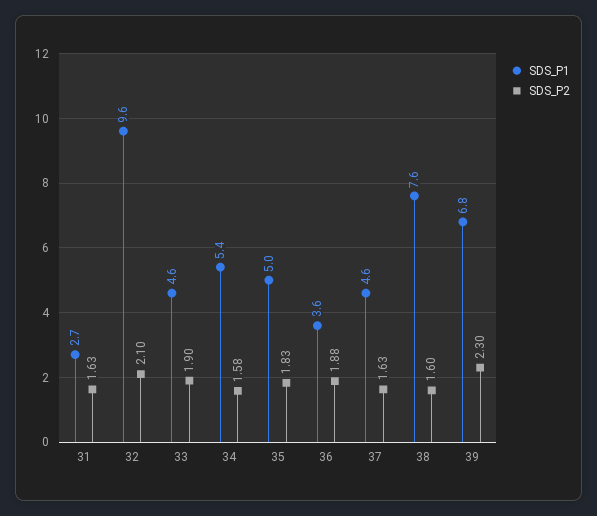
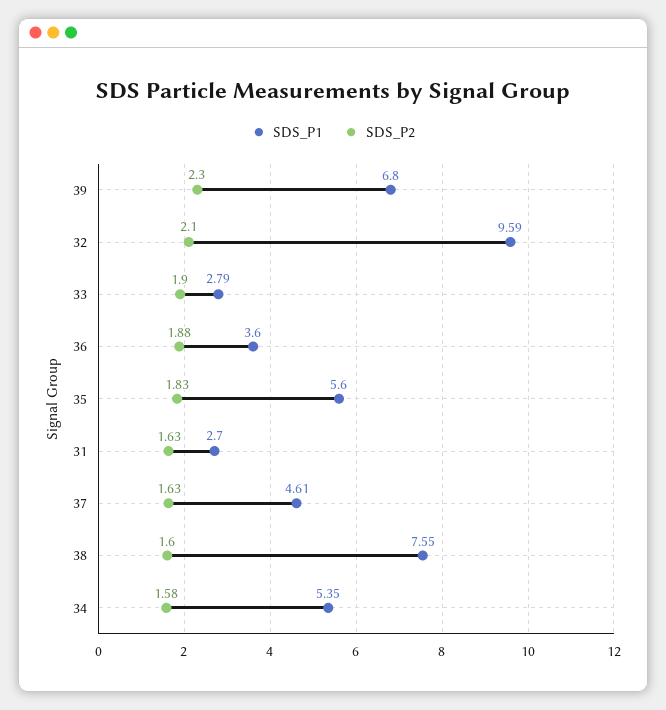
  {
    "SDS_P1": {
      "31": 2.7,
      "32": 9.59,
-     "33": 4.6,
+     "33": 2.79,
      "34": 5.35,
-     "35": 5,
+     "35": 5.6,
      "36": 3.6,
      "37": 4.61,
      "38": 7.55,
      "39": 6.8
    },
    "SDS_P2": {
      "31": 1.63,
      "32": 2.1,
      "33": 1.9,
      "34": 1.58,
      "35": 1.83,
      "36": 1.88,
      "37": 1.63,
      "38": 1.6,
      "39": 2.3
    }
  }

